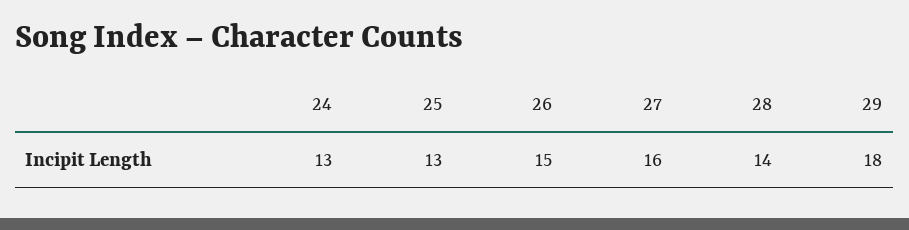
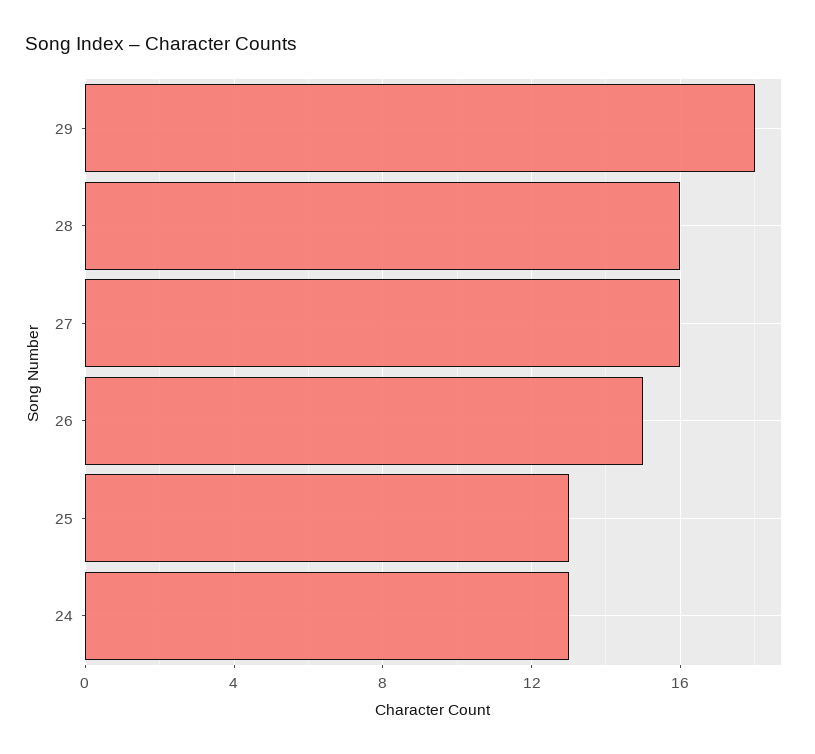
  {
    "24": 13,
    "25": 13,
    "26": 15,
    "27": 16,
-   "28": 14,
+   "28": 16,
    "29": 18
  }

